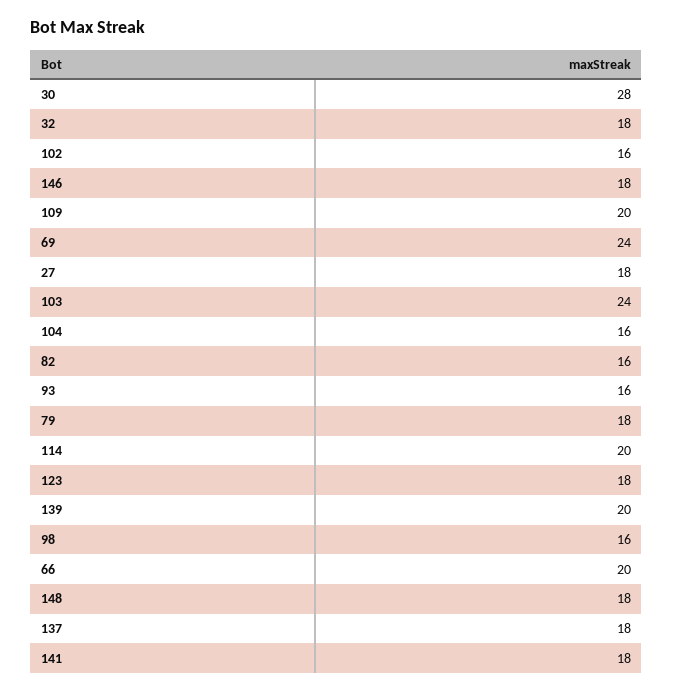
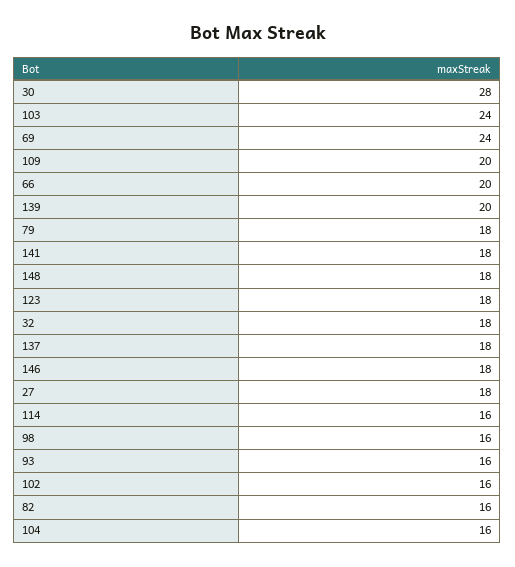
  {
    "30": 28,
    "32": 18,
    "102": 16,
    "146": 18,
    "109": 20,
    "69": 24,
    "27": 18,
    "103": 24,
    "104": 16,
    "82": 16,
    "93": 16,
    "79": 18,
-   "114": 20,
+   "114": 16,
    "123": 18,
    "139": 20,
    "98": 16,
    "66": 20,
    "148": 18,
    "137": 18,
    "141": 18
  }

